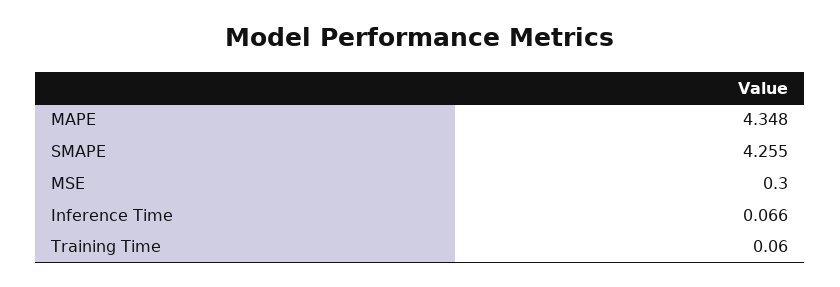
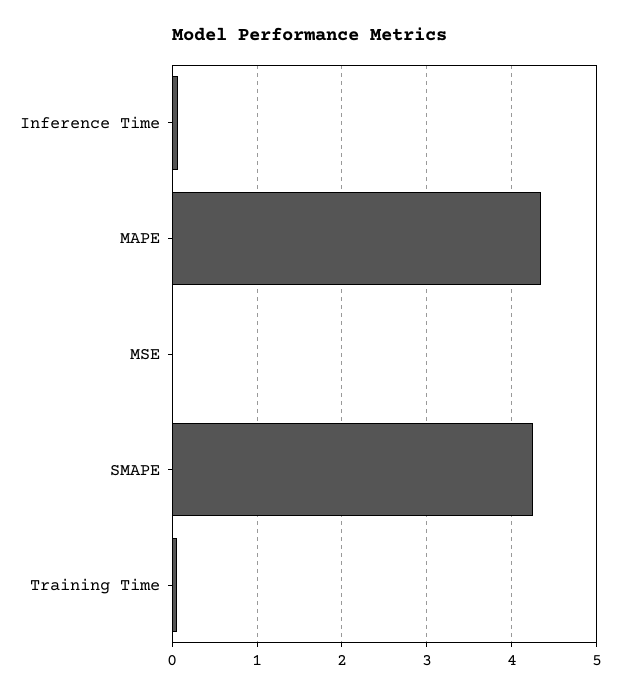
  {
    "MAPE": 4.348,
    "SMAPE": 4.255,
-   "MSE": 0.3,
+   "MSE": 0,
    "Inference Time": 0.066,
    "Training Time": 0.06
  }

